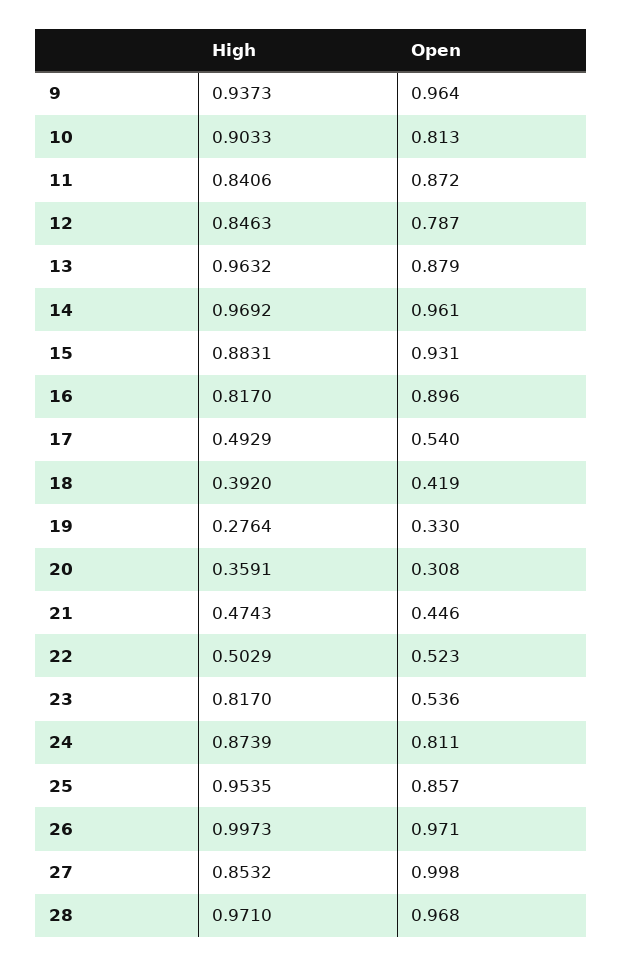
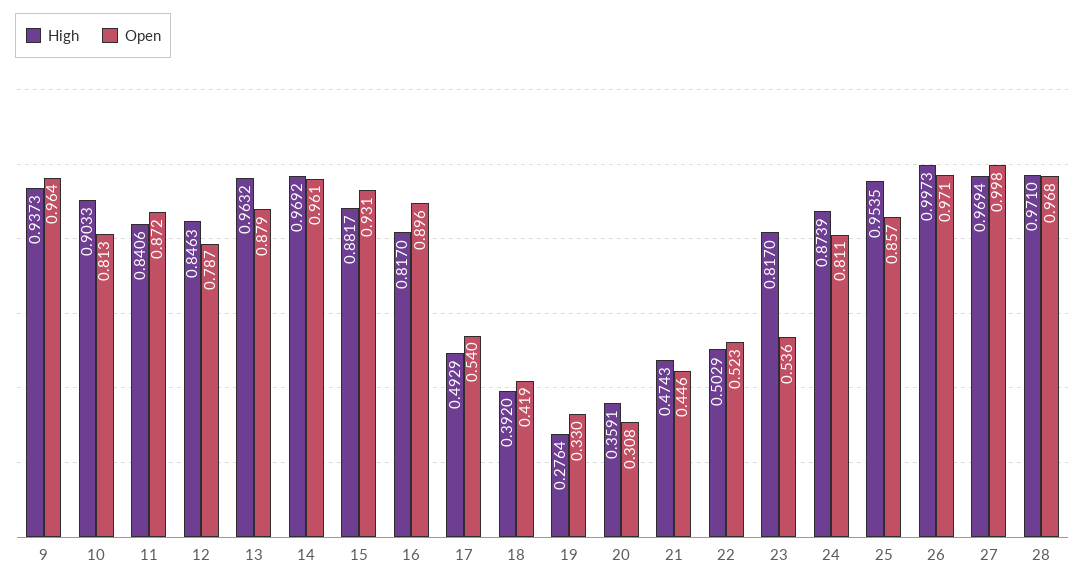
  {
    "High": {
      "9": 0.9373,
      "10": 0.9033,
      "11": 0.8406,
      "12": 0.8463,
      "13": 0.9632,
      "14": 0.9692,
-     "15": 0.8831,
+     "15": 0.8817,
      "16": 0.817,
      "17": 0.4929,
      "18": 0.392,
      "19": 0.2764,
      "20": 0.3591,
      "21": 0.4743,
      "22": 0.5029,
      "23": 0.817,
      "24": 0.8739,
      "25": 0.9535,
      "26": 0.9973,
-     "27": 0.8532,
+     "27": 0.9694,
      "28": 0.971
    },
    "Open": {
      "9": 0.964,
      "10": 0.813,
      "11": 0.872,
      "12": 0.787,
      "13": 0.879,
      "14": 0.961,
      "15": 0.931,
      "16": 0.896,
      "17": 0.54,
      "18": 0.419,
      "19": 0.33,
      "20": 0.308,
      "21": 0.446,
      "22": 0.523,
      "23": 0.536,
      "24": 0.811,
      "25": 0.857,
      "26": 0.971,
      "27": 0.998,
      "28": 0.968
    }
  }

